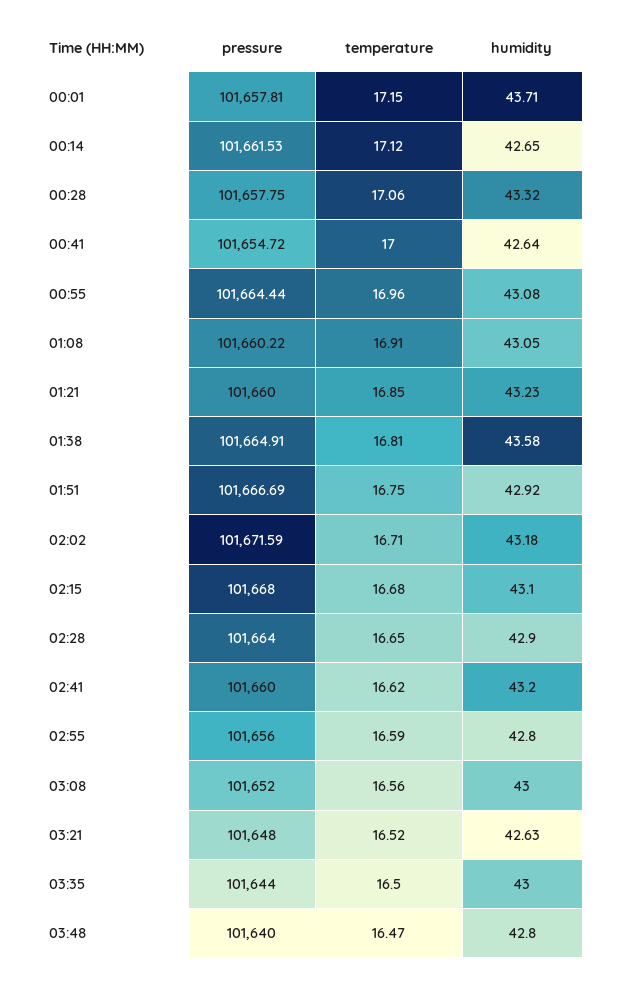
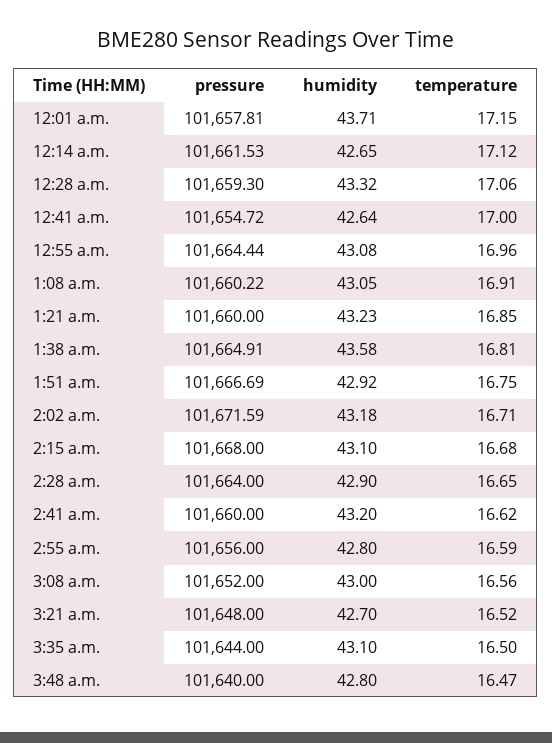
  {
    "pressure": {
      "00:01": 101657.81,
      "00:14": 101661.53,
-     "00:28": 101657.75,
+     "00:28": 101659.3,
      "00:41": 101654.72,
      "00:55": 101664.44,
      "01:08": 101660.22,
      "01:21": 101660,
      "01:38": 101664.91,
      "01:51": 101666.69,
      "02:02": 101671.59,
      "02:15": 101668,
      "02:28": 101664,
      "02:41": 101660,
      "02:55": 101656,
      "03:08": 101652,
      "03:21": 101648,
      "03:35": 101644,
      "03:48": 101640
    },
    "temperature": {
      "00:01": 17.15,
      "00:14": 17.12,
      "00:28": 17.06,
      "00:41": 17,
      "00:55": 16.96,
      "01:08": 16.91,
      "01:21": 16.85,
      "01:38": 16.81,
      "01:51": 16.75,
      "02:02": 16.71,
      "02:15": 16.68,
      "02:28": 16.65,
      "02:41": 16.62,
      "02:55": 16.59,
      "03:08": 16.56,
      "03:21": 16.52,
      "03:35": 16.5,
      "03:48": 16.47
    },
    "humidity": {
      "00:01": 43.71,
      "00:14": 42.65,
      "00:28": 43.32,
      "00:41": 42.64,
      "00:55": 43.08,
      "01:08": 43.05,
      "01:21": 43.23,
      "01:38": 43.58,
      "01:51": 42.92,
      "02:02": 43.18,
      "02:15": 43.1,
      "02:28": 42.9,
      "02:41": 43.2,
      "02:55": 42.8,
      "03:08": 43,
-     "03:21": 42.63,
+     "03:21": 42.7,
-     "03:35": 43,
+     "03:35": 43.1,
      "03:48": 42.8
    }
  }

